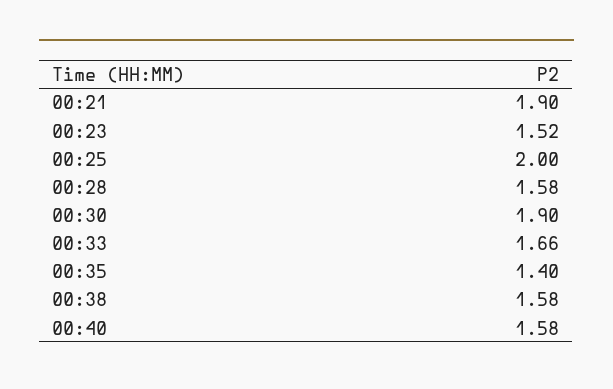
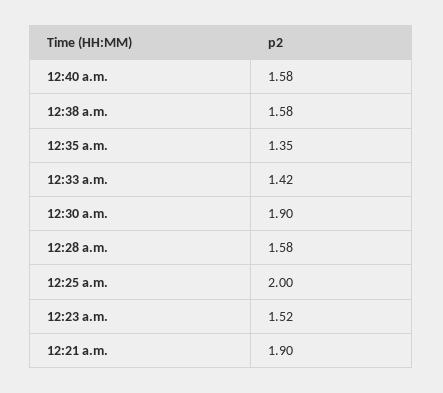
  {
    "00:21": 1.9,
    "00:23": 1.52,
    "00:25": 2,
    "00:28": 1.58,
    "00:30": 1.9,
-   "00:33": 1.66,
+   "00:33": 1.42,
-   "00:35": 1.4,
+   "00:35": 1.35,
    "00:38": 1.58,
    "00:40": 1.58
  }

